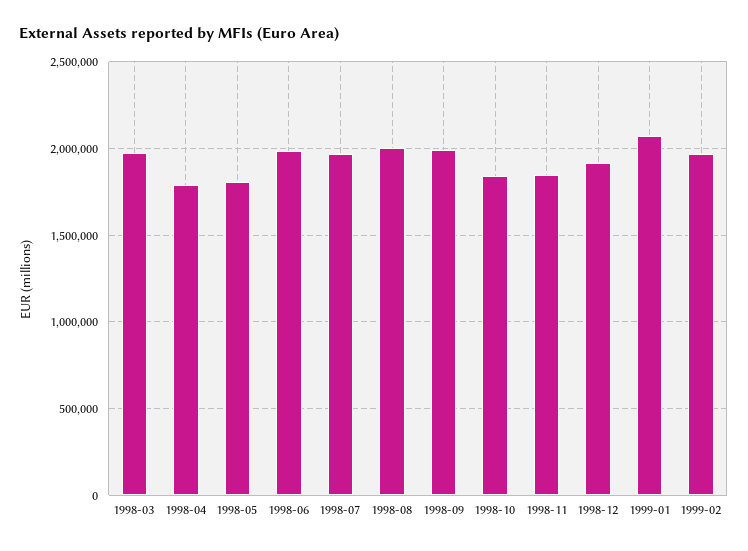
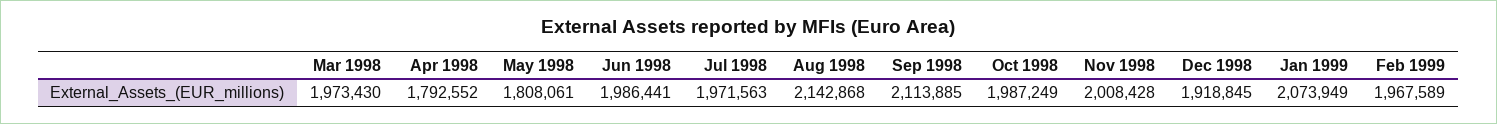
  {
    "1998-03": 1973430,
    "1998-04": 1792552,
    "1998-05": 1808061,
    "1998-06": 1986441,
    "1998-07": 1971563,
-   "1998-08": 2000000,
+   "1998-08": 2142868,
-   "1998-09": 2000000,
+   "1998-09": 2113885,
-   "1998-10": 1850000,
+   "1998-10": 1987249,
-   "1998-11": 1850000,
+   "1998-11": 2008428,
    "1998-12": 1918845,
    "1999-01": 2073949,
    "1999-02": 1967589
  }

